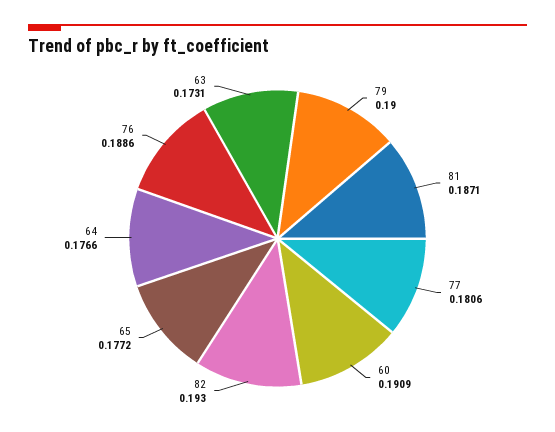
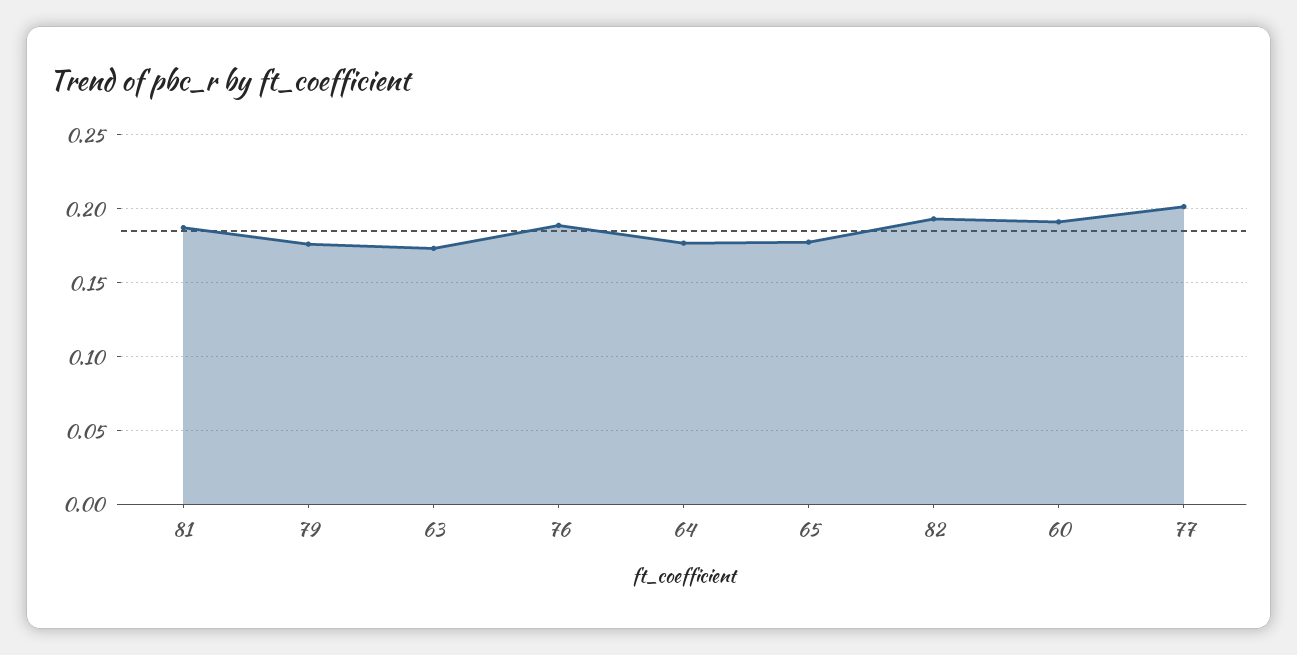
  {
-   "79": 0.19,
+   "79": 0.175,
    "81": 0.1871,
-   "77": 0.1806,
+   "77": 0.2,
    "60": 0.1909,
    "82": 0.193,
    "65": 0.1772,
    "64": 0.1766,
    "76": 0.1886,
    "63": 0.1731
  }

